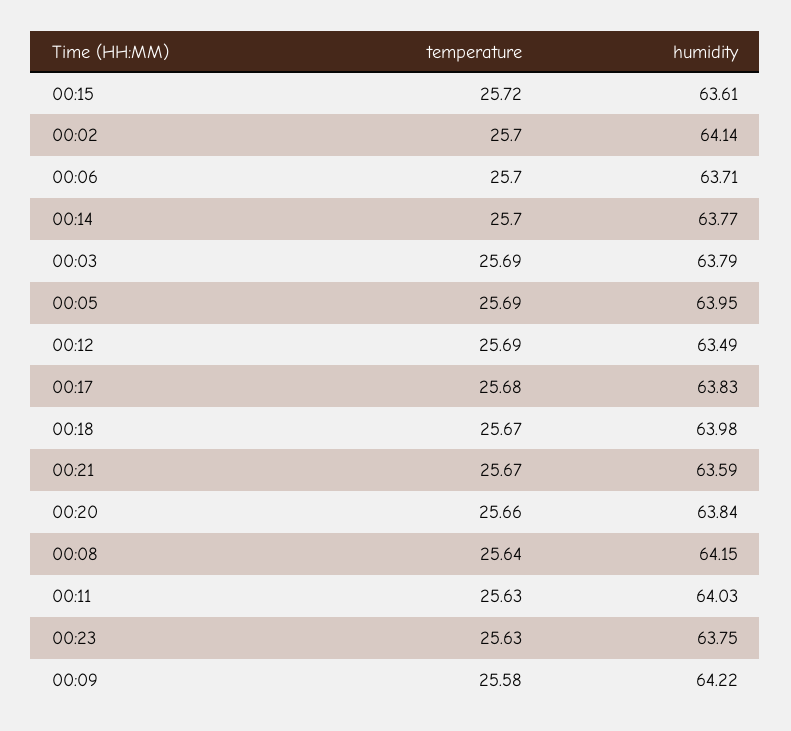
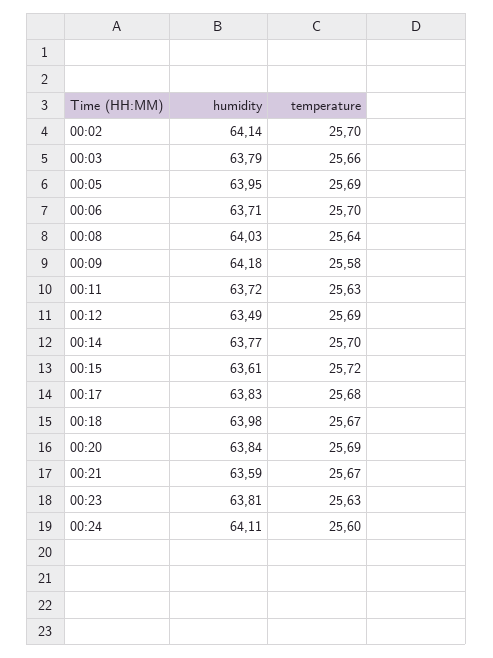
  {
    "temperature": {
      "00:15": 25.72,
      "00:02": 25.7,
      "00:06": 25.7,
      "00:14": 25.7,
-     "00:03": 25.69,
+     "00:03": 25.66,
      "00:05": 25.69,
      "00:12": 25.69,
      "00:17": 25.68,
      "00:18": 25.67,
      "00:21": 25.67,
-     "00:20": 25.66,
+     "00:20": 25.69,
      "00:08": 25.64,
      "00:11": 25.63,
      "00:23": 25.63,
-     "00:09": 25.58
+     "00:09": 25.58,
+     "00:24": 25.6
    },
    "humidity": {
      "00:15": 63.61,
      "00:02": 64.14,
      "00:06": 63.71,
      "00:14": 63.77,
      "00:03": 63.79,
      "00:05": 63.95,
      "00:12": 63.49,
      "00:17": 63.83,
      "00:18": 63.98,
      "00:21": 63.59,
      "00:20": 63.84,
-     "00:08": 64.15,
+     "00:08": 64.03,
-     "00:11": 64.03,
+     "00:11": 63.72,
-     "00:23": 63.75,
+     "00:23": 63.81,
-     "00:09": 64.22
+     "00:09": 64.18,
+     "00:24": 64.11
    }
  }

